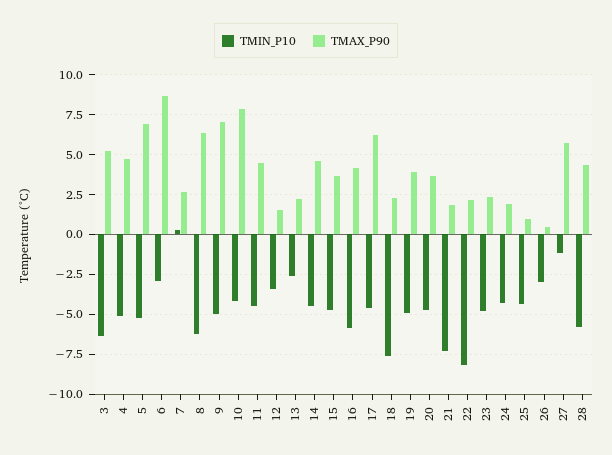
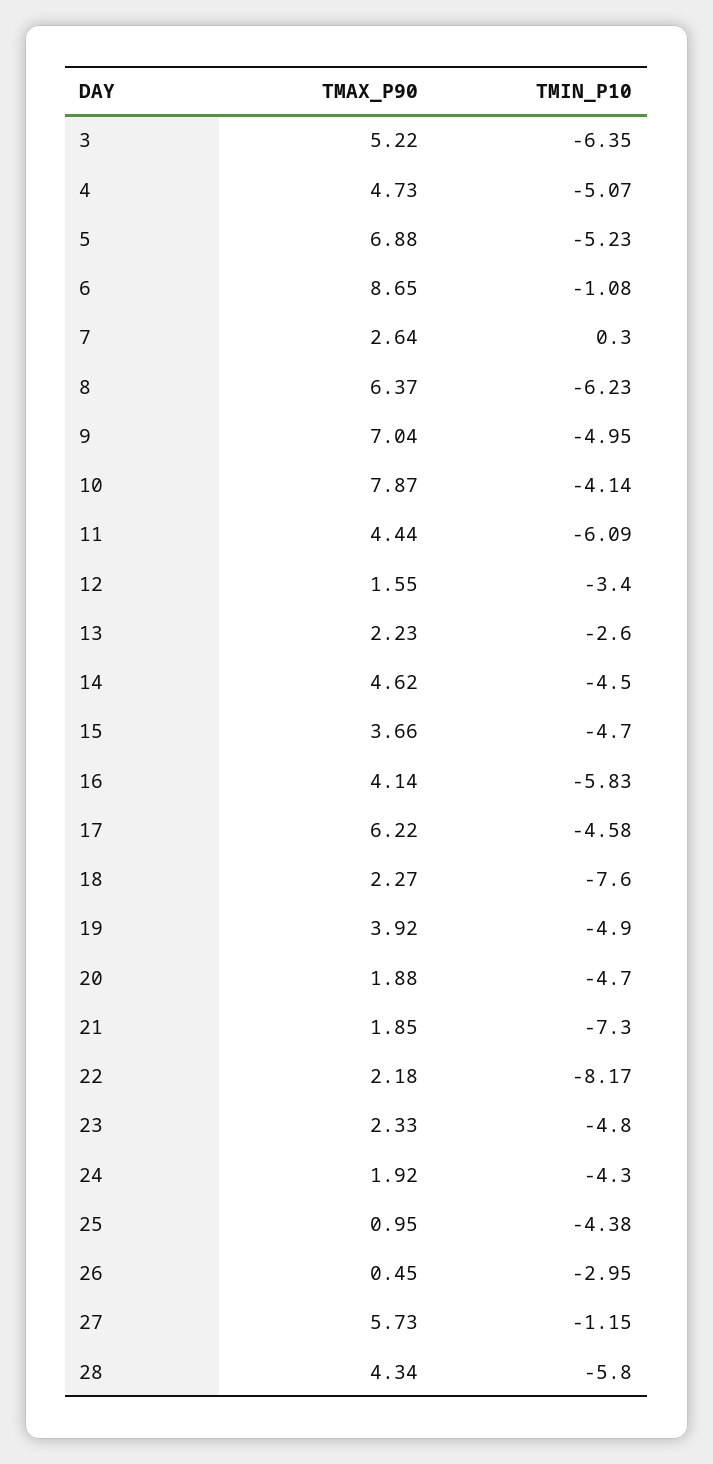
  {
    "TMIN_P10": {
      "3": -6.35,
      "4": -5.07,
      "5": -5.23,
-     "6": -3,
+     "6": -1.08,
      "7": 0.3,
      "8": -6.23,
      "9": -4.95,
      "10": -4.14,
-     "11": -4.5,
+     "11": -6.09,
      "12": -3.4,
      "13": -2.6,
      "14": -4.5,
      "15": -4.7,
      "16": -5.83,
      "17": -4.58,
      "18": -7.6,
      "19": -4.9,
      "20": -4.7,
      "21": -7.3,
      "22": -8.17,
      "23": -4.8,
      "24": -4.3,
      "25": -4.38,
      "26": -2.95,
      "27": -1.15,
      "28": -5.8
    },
    "TMAX_P90": {
      "3": 5.22,
      "4": 4.73,
      "5": 6.88,
      "6": 8.65,
      "7": 2.64,
      "8": 6.37,
      "9": 7.04,
      "10": 7.87,
      "11": 4.44,
      "12": 1.55,
      "13": 2.23,
      "14": 4.62,
      "15": 3.66,
      "16": 4.14,
      "17": 6.22,
      "18": 2.27,
      "19": 3.92,
-     "20": 3.5,
+     "20": 1.88,
      "21": 1.85,
      "22": 2.18,
      "23": 2.33,
      "24": 1.92,
      "25": 0.95,
      "26": 0.45,
      "27": 5.73,
      "28": 4.34
    }
  }

